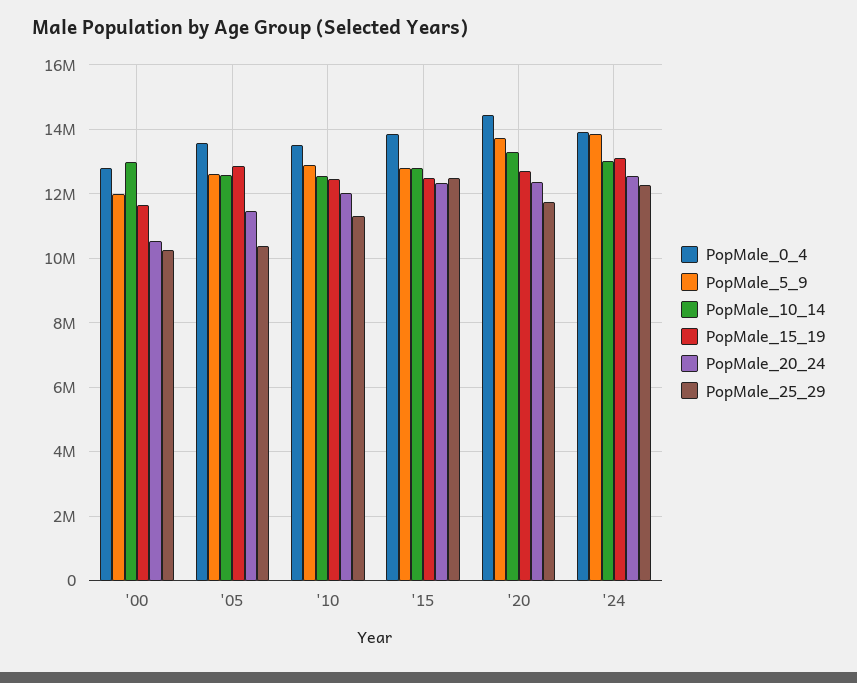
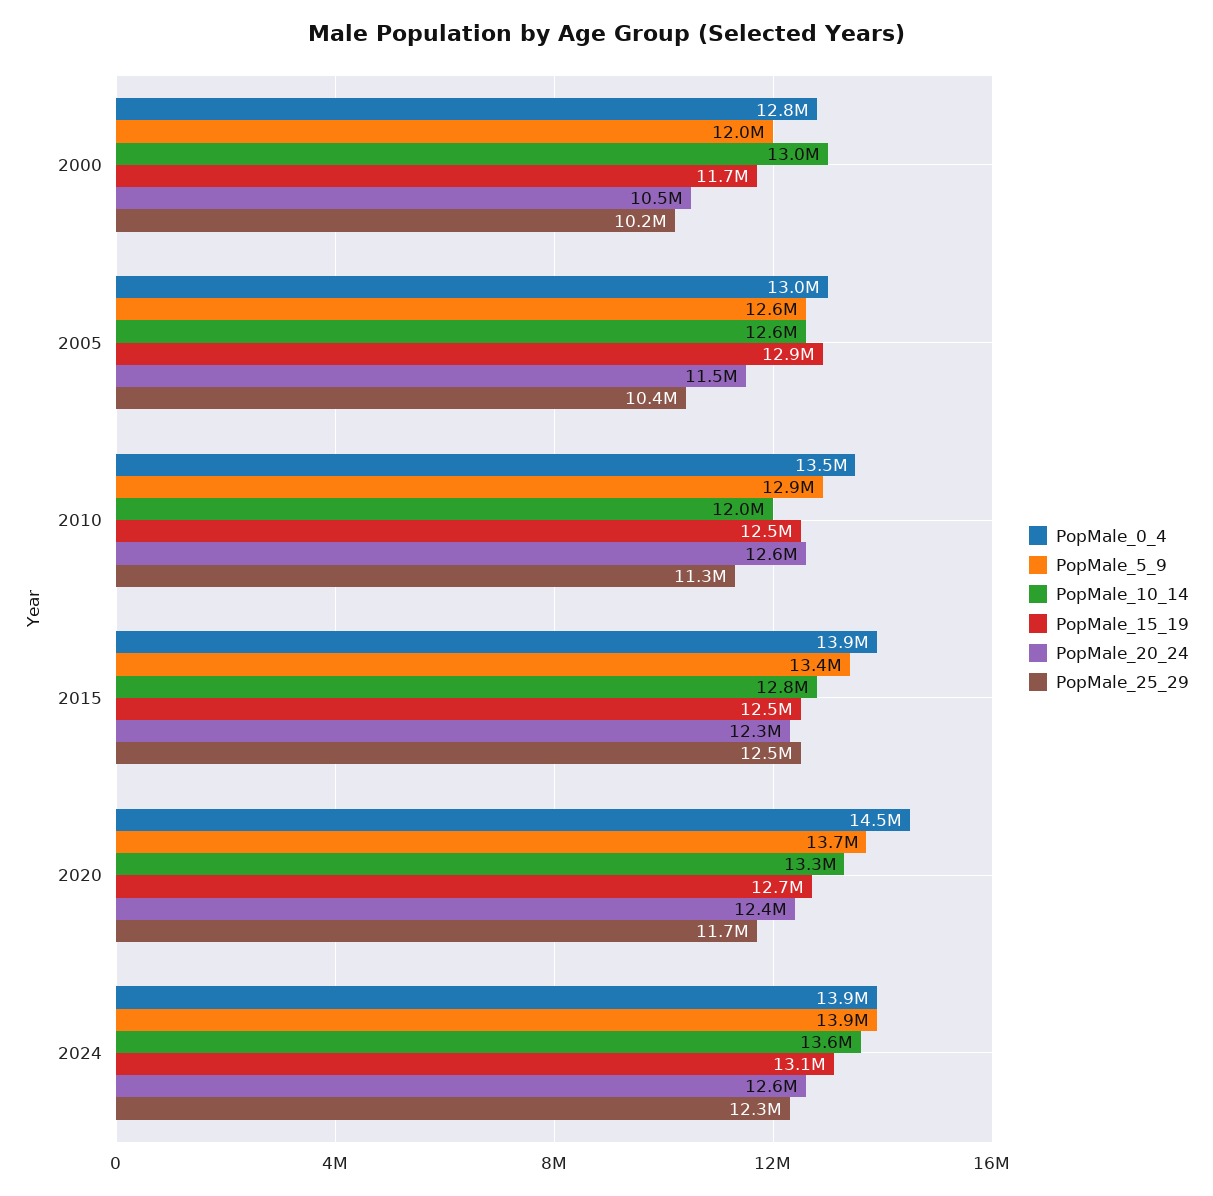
  {
    "PopMale_0_4": {
      "'00": 12800000,
-     "'05": 13600000,
+     "'05": 13000000,
      "'10": 13500000,
      "'15": 13900000,
      "'20": 14500000,
      "'24": 13900000
    },
    "PopMale_5_9": {
      "'00": 12000000,
      "'05": 12600000,
      "'10": 12900000,
-     "'15": 12800000,
+     "'15": 13400000,
      "'20": 13700000,
      "'24": 13900000
    },
    "PopMale_10_14": {
      "'00": 13000000,
      "'05": 12600000,
-     "'10": 12600000,
+     "'10": 12000000,
      "'15": 12800000,
      "'20": 13300000,
-     "'24": 13000000
+     "'24": 13600000
    },
    "PopMale_15_19": {
      "'00": 11700000,
      "'05": 12900000,
      "'10": 12500000,
      "'15": 12500000,
      "'20": 12700000,
      "'24": 13100000
    },
    "PopMale_20_24": {
      "'00": 10500000,
      "'05": 11500000,
-     "'10": 12000000,
+     "'10": 12600000,
      "'15": 12300000,
      "'20": 12400000,
      "'24": 12600000
    },
    "PopMale_25_29": {
      "'00": 10200000,
      "'05": 10400000,
      "'10": 11300000,
      "'15": 12500000,
      "'20": 11700000,
      "'24": 12300000
    }
  }

